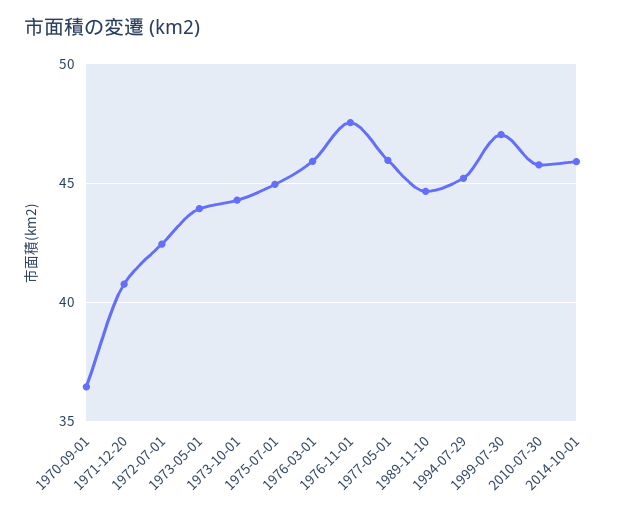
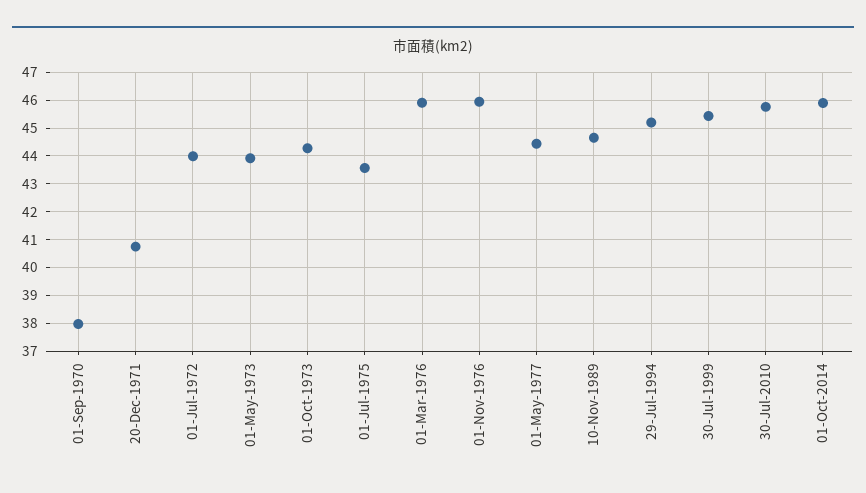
  {
-   "1970-09-01": 36.5,
+   "1970-09-01": 38,
    "1971-12-20": 40.75,
-   "1972-07-01": 42.5,
+   "1972-07-01": 44,
    "1973-05-01": 44,
    "1973-10-01": 44.25,
-   "1975-07-01": 45,
+   "1975-07-01": 43.5,
    "1976-03-01": 46,
-   "1976-11-01": 47.5,
+   "1976-11-01": 46,
-   "1977-05-01": 46,
+   "1977-05-01": 44.5,
    "1989-11-10": 44.75,
    "1994-07-29": 45.25,
-   "1999-07-30": 47,
+   "1999-07-30": 45.5,
    "2010-07-30": 45.75,
    "2014-10-01": 46
  }

